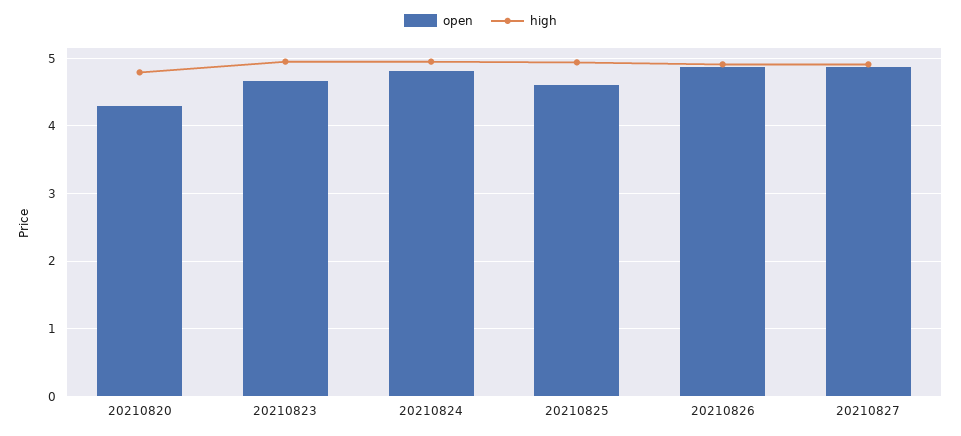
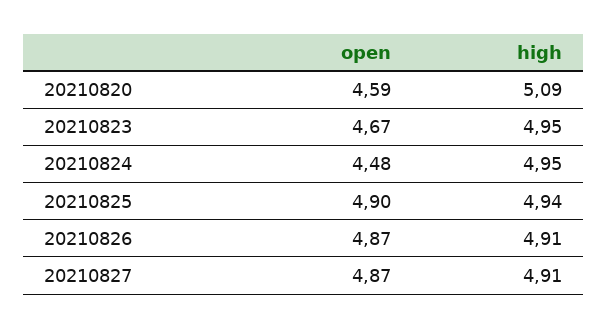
  {
    "open": {
-     "20210820": 4.3,
+     "20210820": 4.59,
      "20210823": 4.67,
-     "20210824": 4.8,
+     "20210824": 4.48,
-     "20210825": 4.6,
+     "20210825": 4.9,
      "20210826": 4.87,
      "20210827": 4.87
    },
    "high": {
-     "20210820": 4.8,
+     "20210820": 5.09,
      "20210823": 4.95,
      "20210824": 4.95,
      "20210825": 4.94,
      "20210826": 4.91,
      "20210827": 4.91
    }
  }

